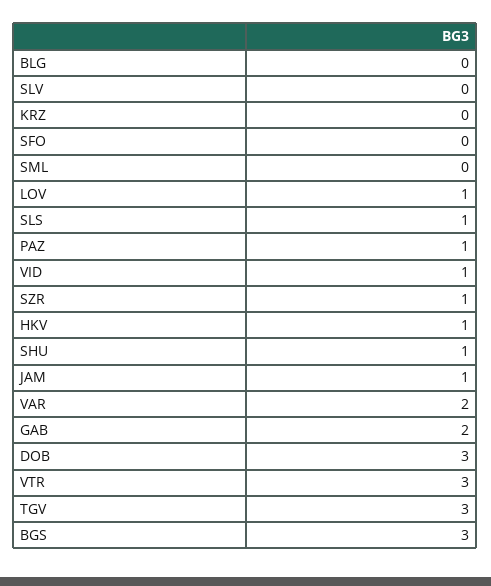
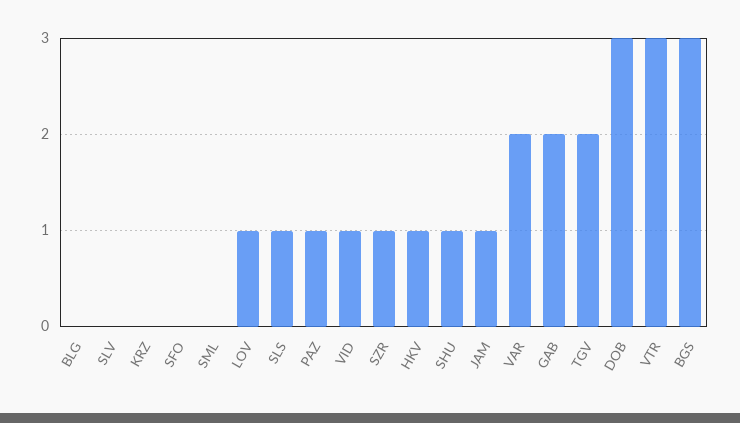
  {
    "BLG": 0,
    "SLV": 0,
    "KRZ": 0,
    "SFO": 0,
    "SML": 0,
    "LOV": 1,
    "SLS": 1,
    "PAZ": 1,
    "VID": 1,
    "SZR": 1,
    "HKV": 1,
    "SHU": 1,
    "JAM": 1,
    "VAR": 2,
    "GAB": 2,
    "DOB": 3,
    "VTR": 3,
-   "TGV": 3,
+   "TGV": 2,
    "BGS": 3
  }

